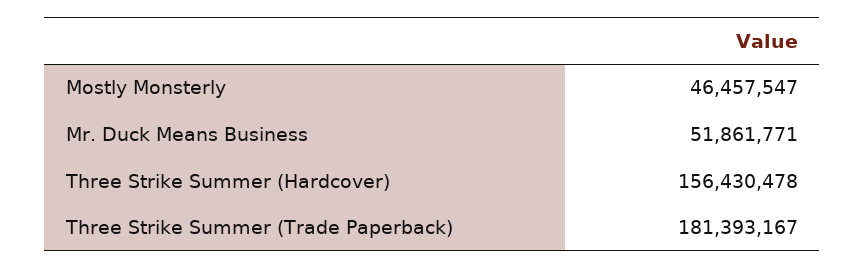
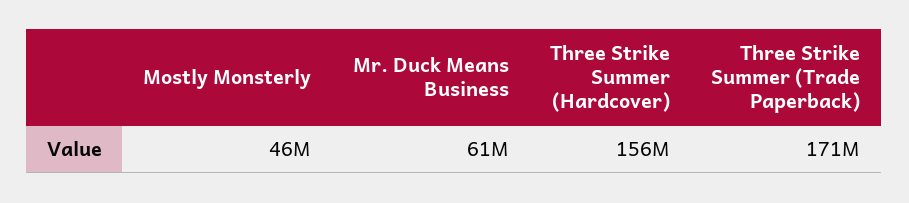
  {
    "Mostly Monsterly": 46457547,
-   "Mr. Duck Means Business": 51861771,
+   "Mr. Duck Means Business": 61000000,
    "Three Strike Summer (Hardcover)": 156430478,
-   "Three Strike Summer (Trade Paperback)": 181393167
+   "Three Strike Summer (Trade Paperback)": 171000000
  }

